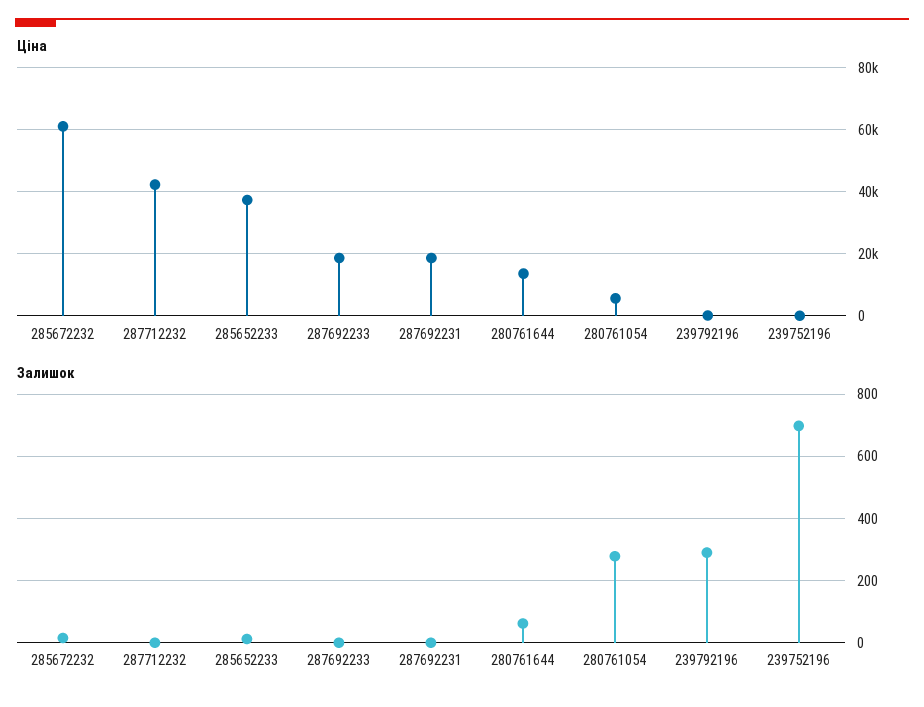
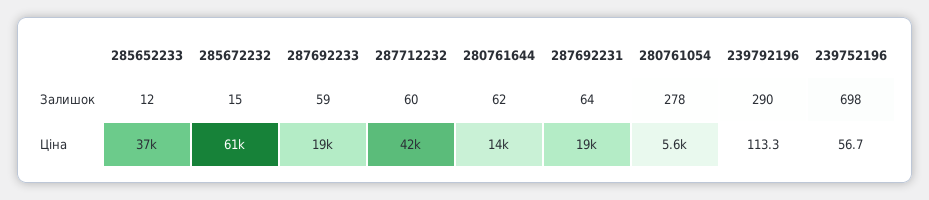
  {
    "Ціна": {
      "285672232": 61000,
      "287712232": 42000,
      "285652233": 37000,
      "287692233": 19000,
      "287692231": 19000,
      "280761644": 14000,
      "280761054": 5600,
      "239792196": 113.3,
      "239752196": 56.7
    },
    "Залишок": {
      "285672232": 15,
-     "287712232": 0,
+     "287712232": 60,
      "285652233": 12,
-     "287692233": 0,
+     "287692233": 59,
-     "287692231": 0,
+     "287692231": 64,
      "280761644": 62,
      "280761054": 278,
      "239792196": 290,
      "239752196": 698
    }
  }

